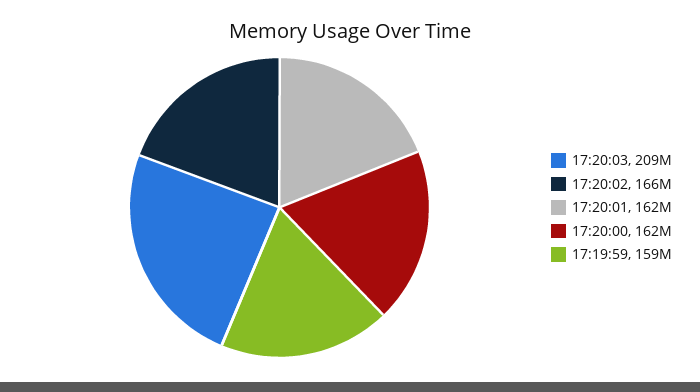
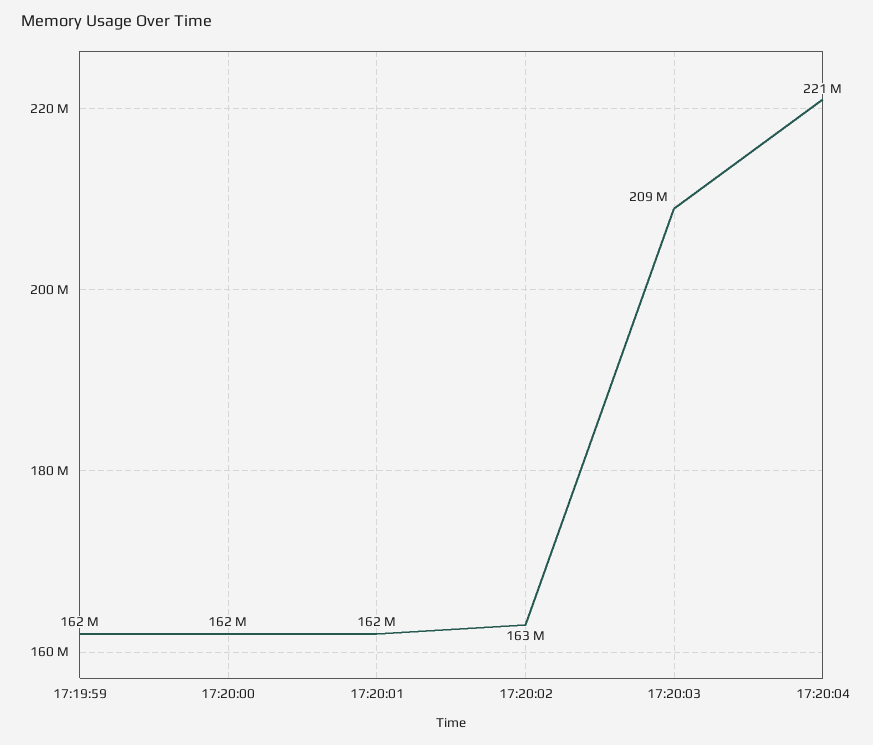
  {
    "17:20:03": 209000000,
-   "17:20:02": 166000000,
+   "17:20:02": 163000000,
    "17:20:01": 162000000,
    "17:20:00": 162000000,
-   "17:19:59": 159000000
+   "17:19:59": 162000000,
+   "17:20:04": 221000000
  }

